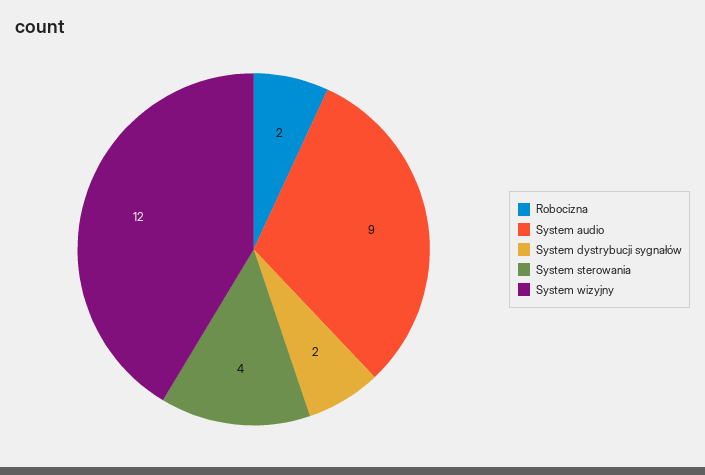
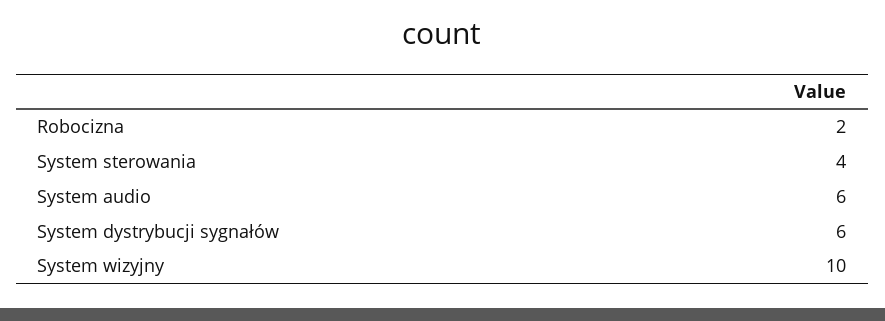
  {
    "Robocizna": 2,
-   "System audio": 9,
+   "System audio": 6,
-   "System dystrybucji sygnałów": 2,
+   "System dystrybucji sygnałów": 6,
    "System sterowania": 4,
-   "System wizyjny": 12
+   "System wizyjny": 10
  }

